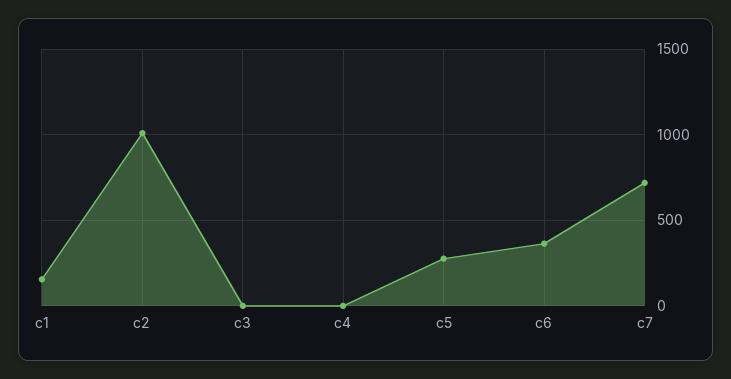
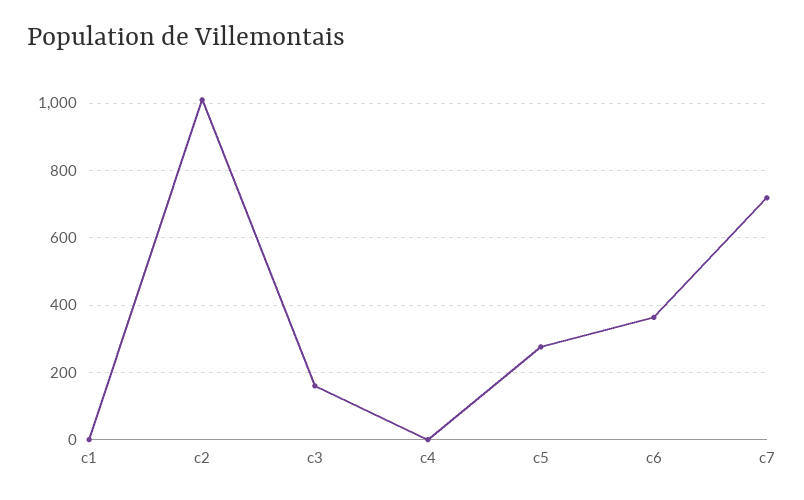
  {
-   "c1": 150,
+   "c1": 0,
    "c2": 1000,
-   "c3": 0,
+   "c3": 160,
    "c4": 0,
    "c5": 280,
    "c6": 360,
    "c7": 720
  }

